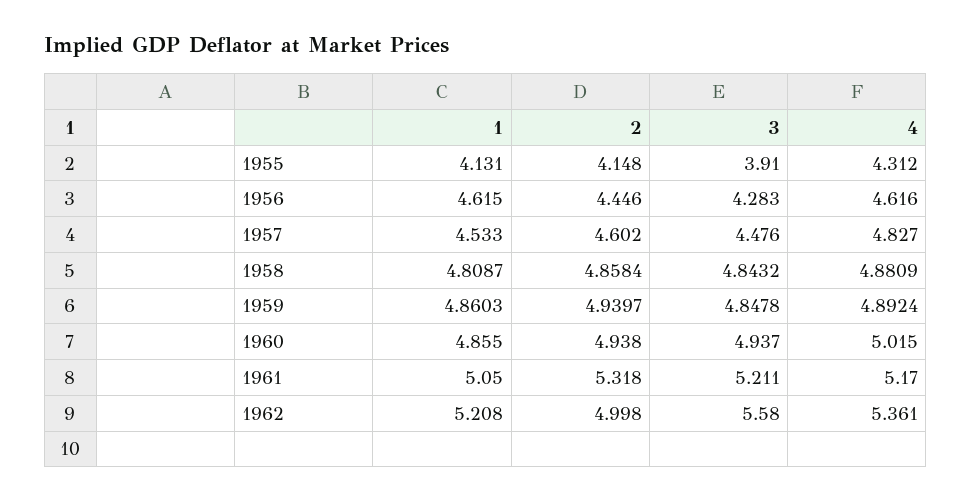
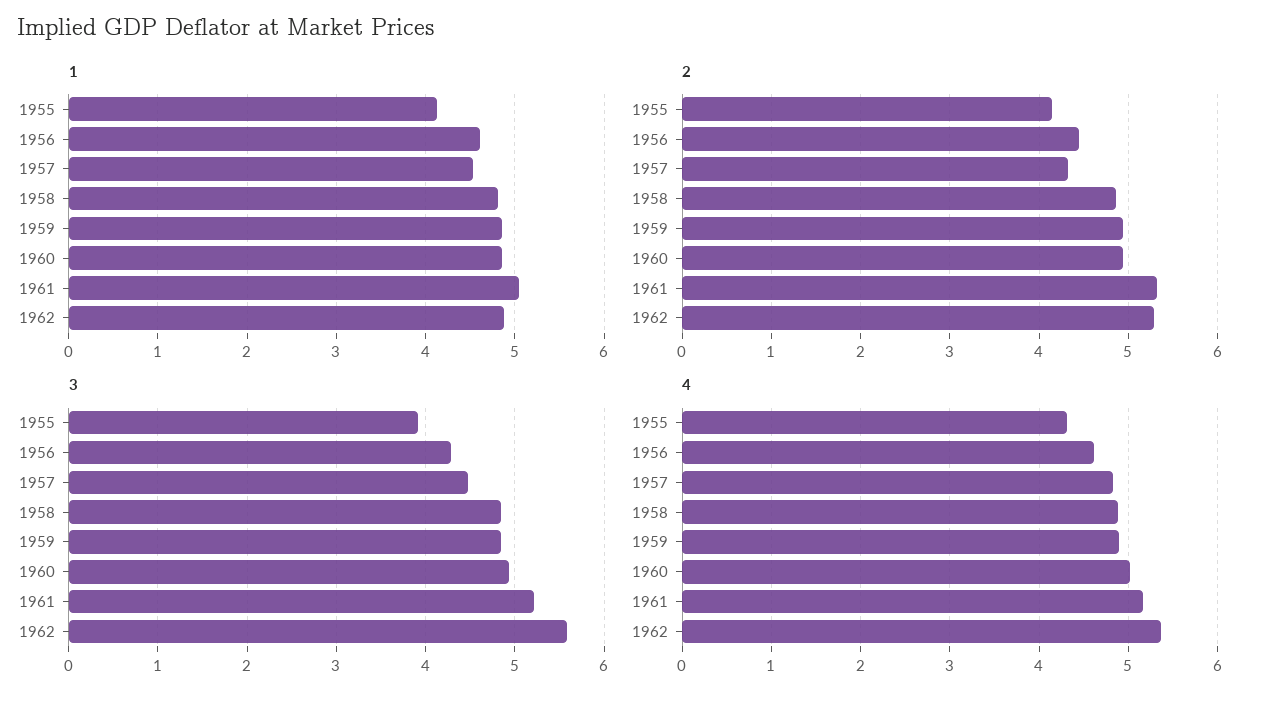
  {
    "1": {
      "1955": 4.131,
      "1956": 4.615,
      "1957": 4.533,
      "1958": 4.8087,
      "1959": 4.8603,
      "1960": 4.855,
      "1961": 5.05,
-     "1962": 5.208
+     "1962": 4.9
    },
    "2": {
      "1955": 4.148,
      "1956": 4.446,
-     "1957": 4.602,
+     "1957": 4.3,
      "1958": 4.8584,
      "1959": 4.9397,
      "1960": 4.938,
      "1961": 5.318,
-     "1962": 4.998
+     "1962": 5.3
    },
    "3": {
      "1955": 3.91,
      "1956": 4.283,
      "1957": 4.476,
      "1958": 4.8432,
      "1959": 4.8478,
      "1960": 4.937,
      "1961": 5.211,
      "1962": 5.58
    },
    "4": {
      "1955": 4.312,
      "1956": 4.616,
      "1957": 4.827,
      "1958": 4.8809,
      "1959": 4.8924,
      "1960": 5.015,
      "1961": 5.17,
      "1962": 5.361
    }
  }

